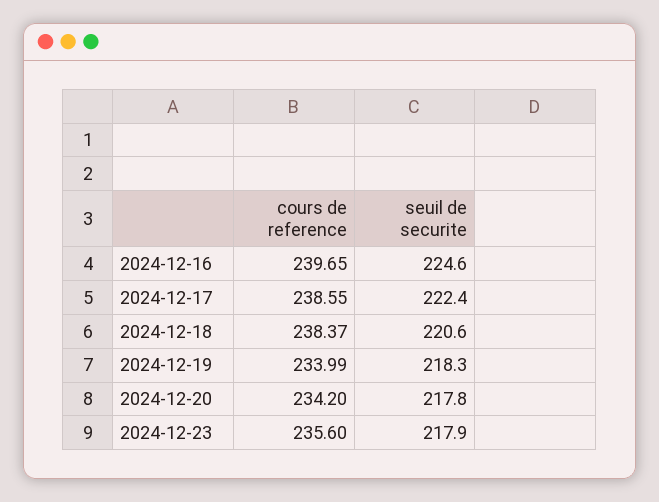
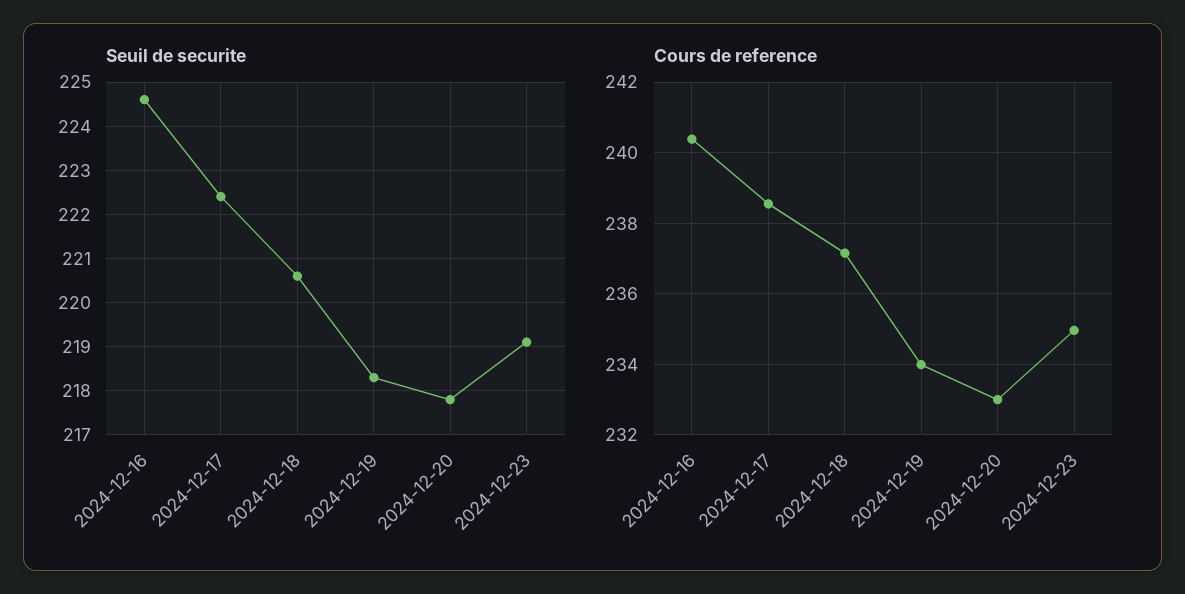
  {
    "cours de reference": {
-     "2024-12-16": 239.65,
+     "2024-12-16": 240.4,
      "2024-12-17": 238.55,
-     "2024-12-18": 238.37,
+     "2024-12-18": 237.2,
      "2024-12-19": 233.99,
-     "2024-12-20": 234.2,
+     "2024-12-20": 233,
-     "2024-12-23": 235.6
+     "2024-12-23": 235
    },
    "seuil de securite": {
      "2024-12-16": 224.6,
      "2024-12-17": 222.4,
      "2024-12-18": 220.6,
      "2024-12-19": 218.3,
      "2024-12-20": 217.8,
-     "2024-12-23": 217.9
+     "2024-12-23": 219
    }
  }

